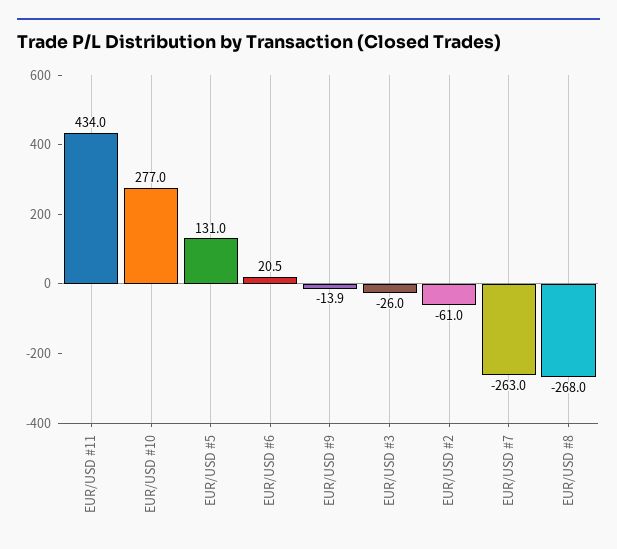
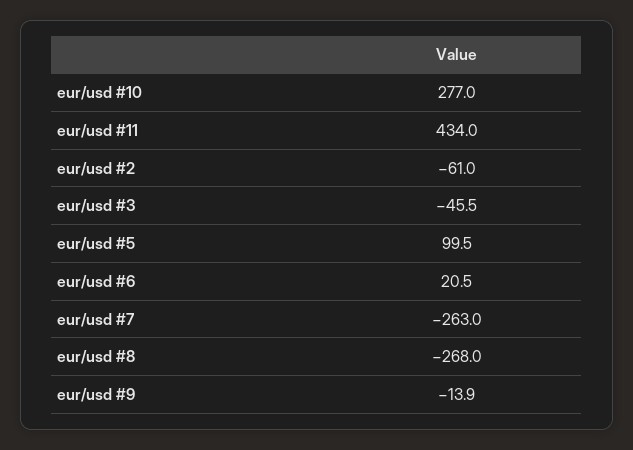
  {
    "EUR/USD #11": 434,
    "EUR/USD #10": 277,
-   "EUR/USD #5": 131,
+   "EUR/USD #5": 99.5,
    "EUR/USD #6": 20.5,
    "EUR/USD #9": -13.9,
-   "EUR/USD #3": -26,
+   "EUR/USD #3": -45.5,
    "EUR/USD #2": -61,
    "EUR/USD #7": -263,
    "EUR/USD #8": -268
  }

